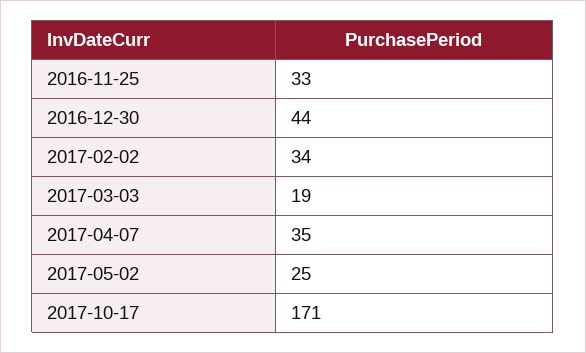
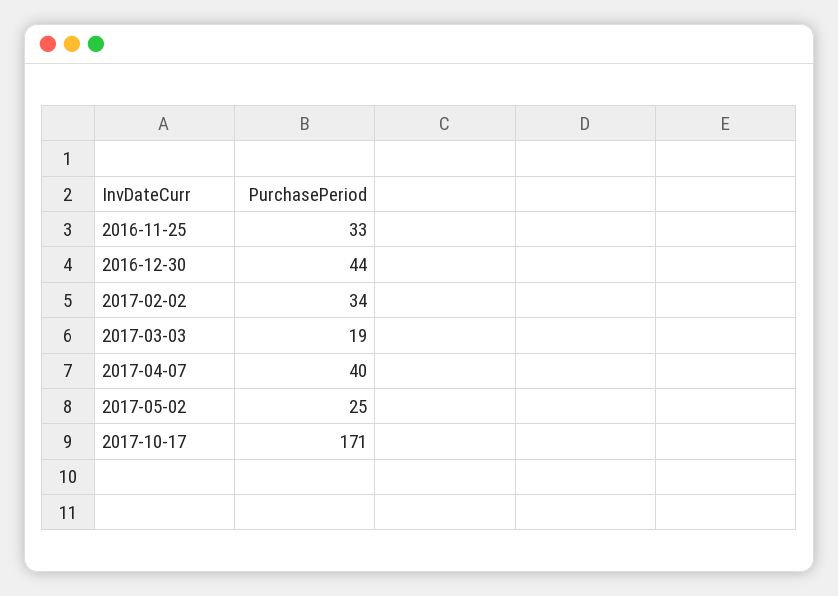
  {
    "2016-11-25": 33,
    "2016-12-30": 44,
    "2017-02-02": 34,
    "2017-03-03": 19,
-   "2017-04-07": 35,
+   "2017-04-07": 40,
    "2017-05-02": 25,
    "2017-10-17": 171
  }

